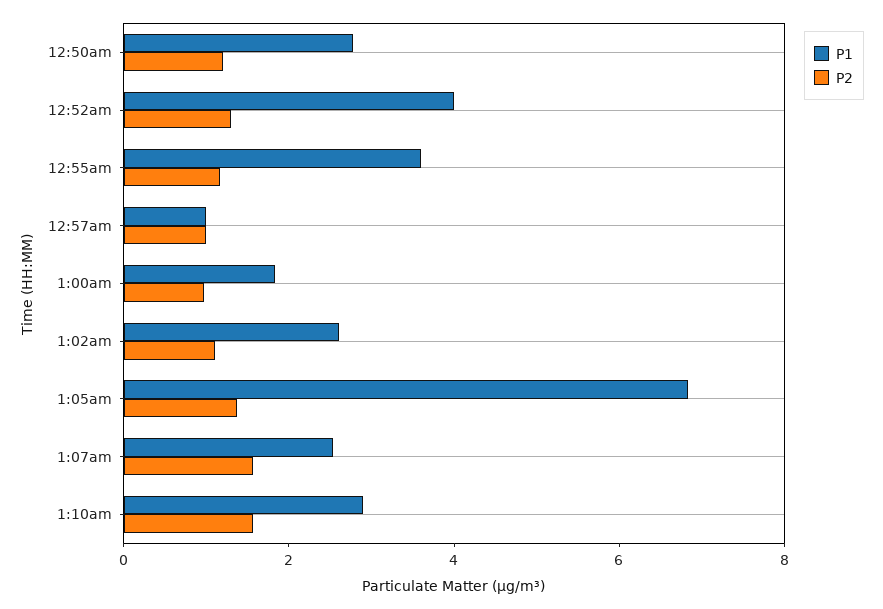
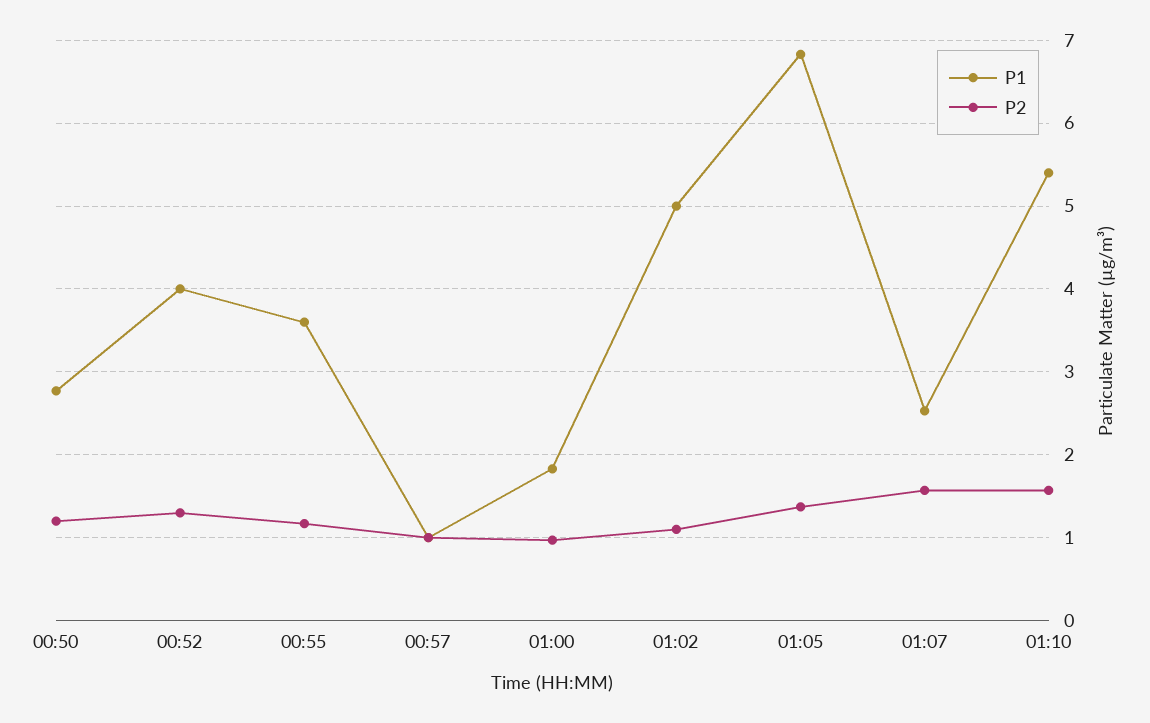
  {
    "P1": {
      "12:50am": 2.8,
      "12:52am": 4,
      "12:55am": 3.6,
      "12:57am": 1,
      "1:00am": 1.8,
-     "1:02am": 2.5,
+     "1:02am": 5,
      "1:05am": 6.8,
      "1:07am": 2.5,
-     "1:10am": 3
+     "1:10am": 5.4
    },
    "P2": {
      "12:50am": 1.2,
      "12:52am": 1.3,
      "12:55am": 1.2,
      "12:57am": 1,
      "1:00am": 1,
      "1:02am": 1.1,
      "1:05am": 1.4,
      "1:07am": 1.6,
      "1:10am": 1.6
    }
  }

